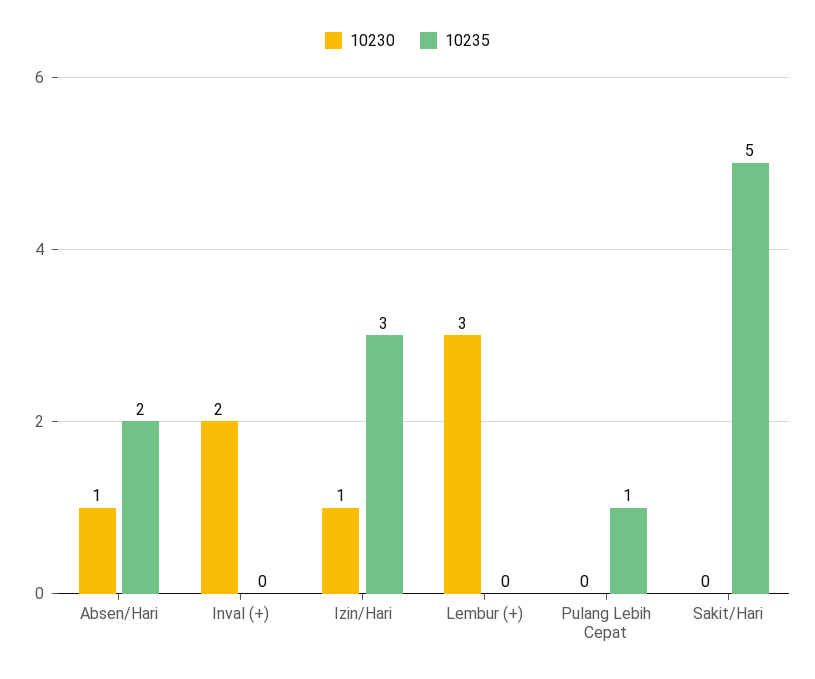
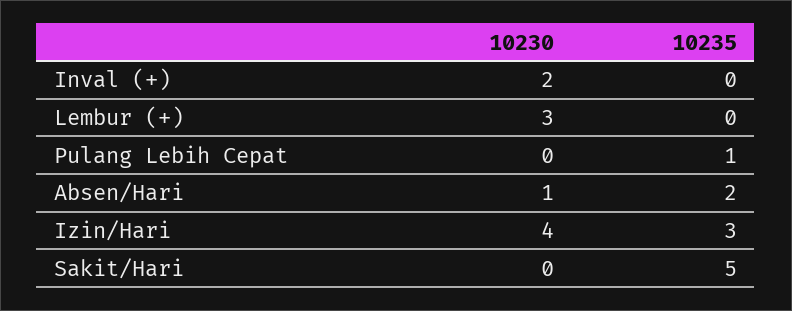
  {
    "10230": {
      "Absen/Hari": 1,
      "Inval (+)": 2,
-     "Izin/Hari": 1,
+     "Izin/Hari": 4,
      "Lembur (+)": 3,
      "Pulang Lebih Cepat": 0,
      "Sakit/Hari": 0
    },
    "10235": {
      "Absen/Hari": 2,
      "Inval (+)": 0,
      "Izin/Hari": 3,
      "Lembur (+)": 0,
      "Pulang Lebih Cepat": 1,
      "Sakit/Hari": 5
    }
  }

